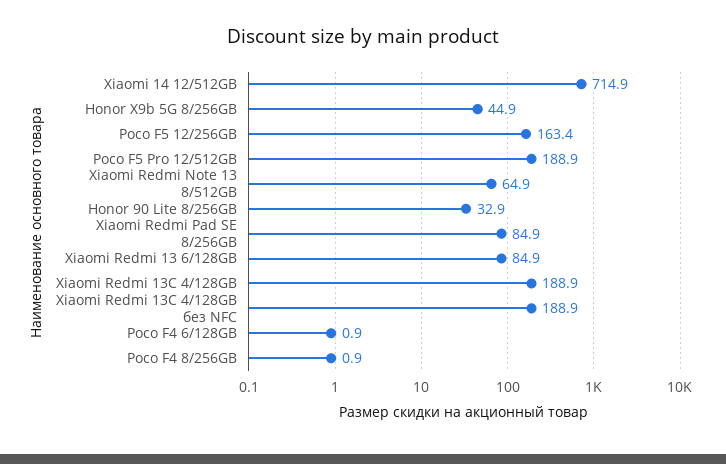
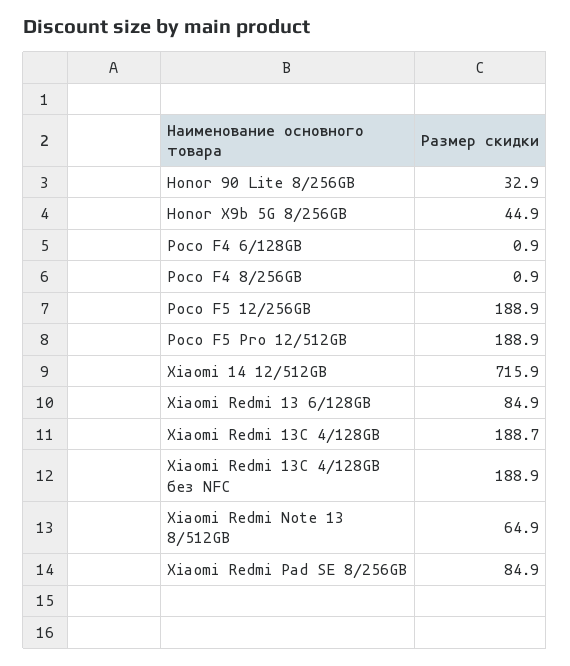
  {
-   "Xiaomi 14 12/512GB": 714.9,
+   "Xiaomi 14 12/512GB": 715.9,
    "Honor X9b 5G 8/256GB": 44.9,
-   "Poco F5 12/256GB": 163.4,
+   "Poco F5 12/256GB": 188.9,
    "Poco F5 Pro 12/512GB": 188.9,
    "Xiaomi Redmi Note 13 8/512GB": 64.9,
    "Honor 90 Lite 8/256GB": 32.9,
    "Xiaomi Redmi Pad SE 8/256GB": 84.9,
    "Xiaomi Redmi 13 6/128GB": 84.9,
-   "Xiaomi Redmi 13C 4/128GB": 188.9,
+   "Xiaomi Redmi 13C 4/128GB": 188.7,
    "Xiaomi Redmi 13C 4/128GB без NFC": 188.9,
    "Poco F4 6/128GB": 0.9,
    "Poco F4 8/256GB": 0.9
  }

